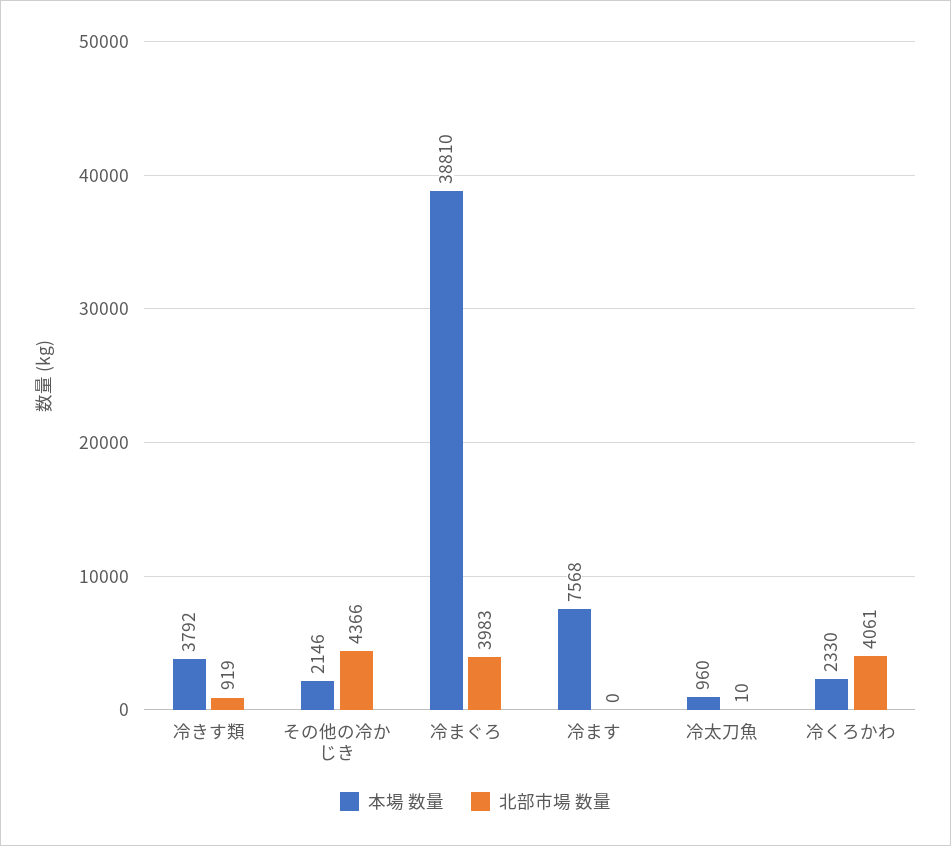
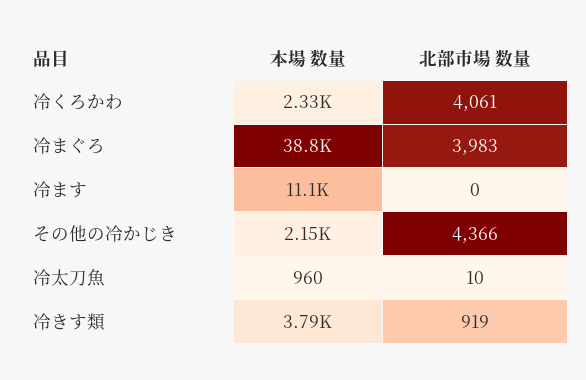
  {
    "本場 数量": {
      "冷きす類": 3792,
      "その他の冷かじき": 2146,
      "冷まぐろ": 38810,
-     "冷ます": 7568,
+     "冷ます": 11100,
      "冷太刀魚": 960,
      "冷くろかわ": 2330
    },
    "北部市場 数量": {
      "冷きす類": 919,
      "その他の冷かじき": 4366,
      "冷まぐろ": 3983,
      "冷ます": 0,
      "冷太刀魚": 10,
      "冷くろかわ": 4061
    }
  }

